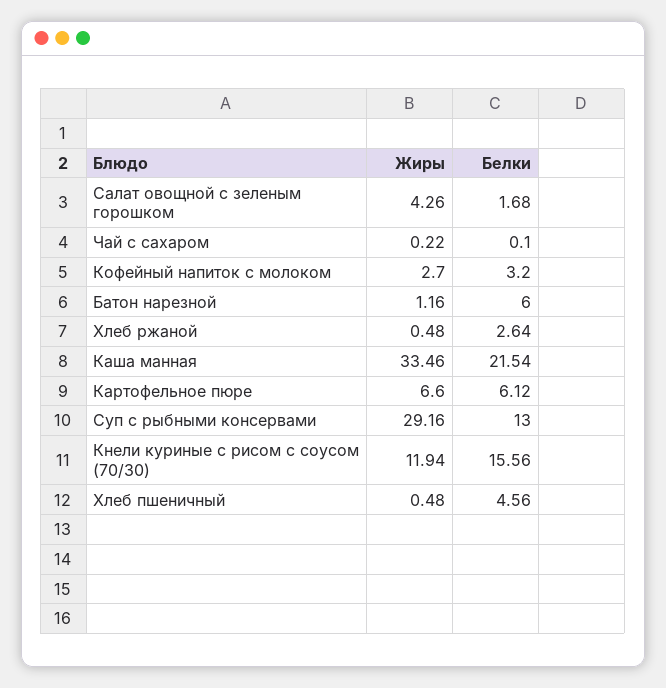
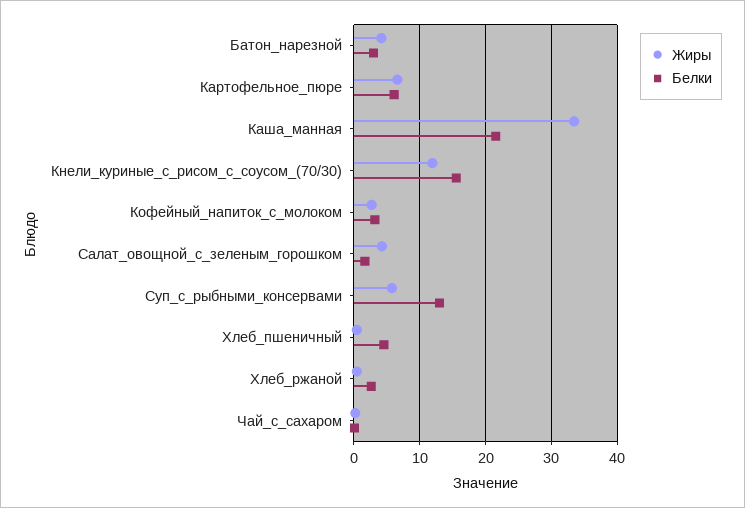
  {
    "Жиры": {
      "Салат овощной с зеленым горошком": 4.26,
      "Чай с сахаром": 0.22,
      "Кофейный напиток с молоком": 2.7,
-     "Батон нарезной": 1.16,
+     "Батон нарезной": 4,
      "Хлеб ржаной": 0.48,
      "Каша манная": 33.46,
      "Картофельное пюре": 6.6,
-     "Суп с рыбными консервами": 29.16,
+     "Суп с рыбными консервами": 6,
      "Кнели куриные с рисом с соусом (70/30)": 11.94,
      "Хлеб пшеничный": 0.48
    },
    "Белки": {
      "Салат овощной с зеленым горошком": 1.68,
      "Чай с сахаром": 0.1,
      "Кофейный напиток с молоком": 3.2,
-     "Батон нарезной": 6,
+     "Батон нарезной": 3,
      "Хлеб ржаной": 2.64,
      "Каша манная": 21.54,
      "Картофельное пюре": 6.12,
      "Суп с рыбными консервами": 13,
      "Кнели куриные с рисом с соусом (70/30)": 15.56,
      "Хлеб пшеничный": 4.56
    }
  }

